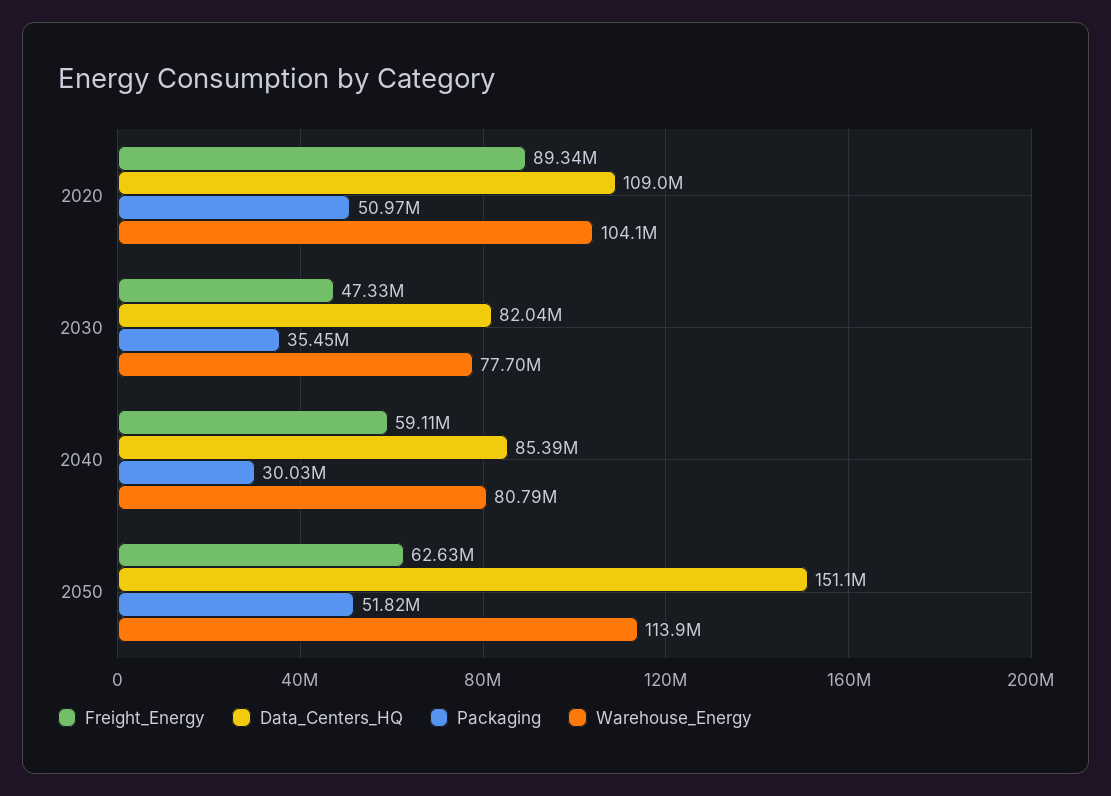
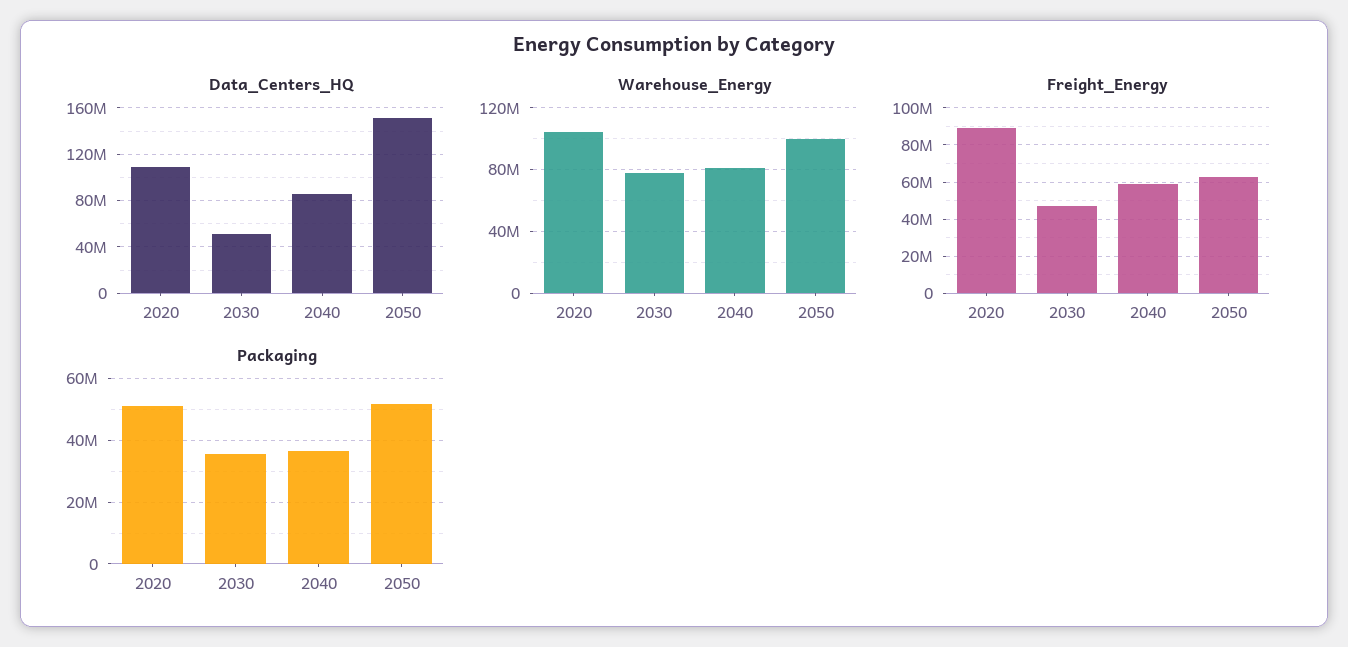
  {
    "Freight_Energy": {
      "2020": 89340000,
      "2030": 47330000,
      "2040": 59110000,
      "2050": 62630000
    },
    "Data_Centers_HQ": {
      "2020": 109000000,
-     "2030": 82040000,
+     "2030": 50000000,
      "2040": 85390000,
      "2050": 151100000
    },
    "Packaging": {
      "2020": 50970000,
      "2030": 35450000,
-     "2040": 30030000,
+     "2040": 36000000,
      "2050": 51820000
    },
    "Warehouse_Energy": {
      "2020": 104100000,
      "2030": 77700000,
      "2040": 80790000,
-     "2050": 113900000
+     "2050": 100000000
    }
  }

